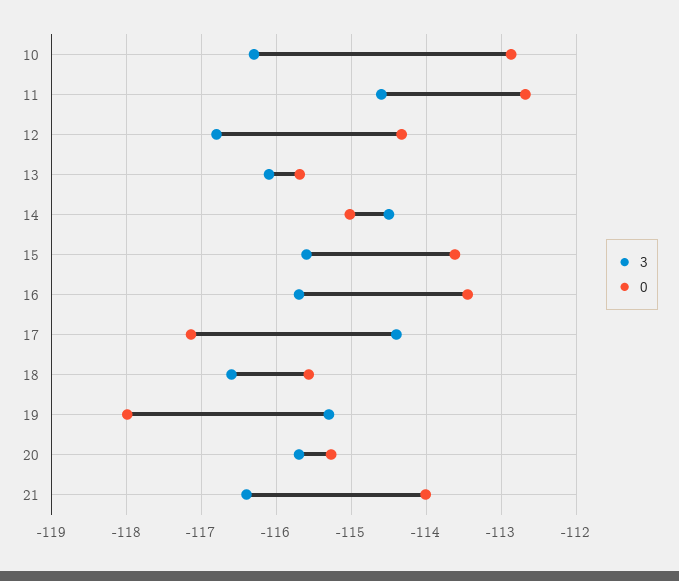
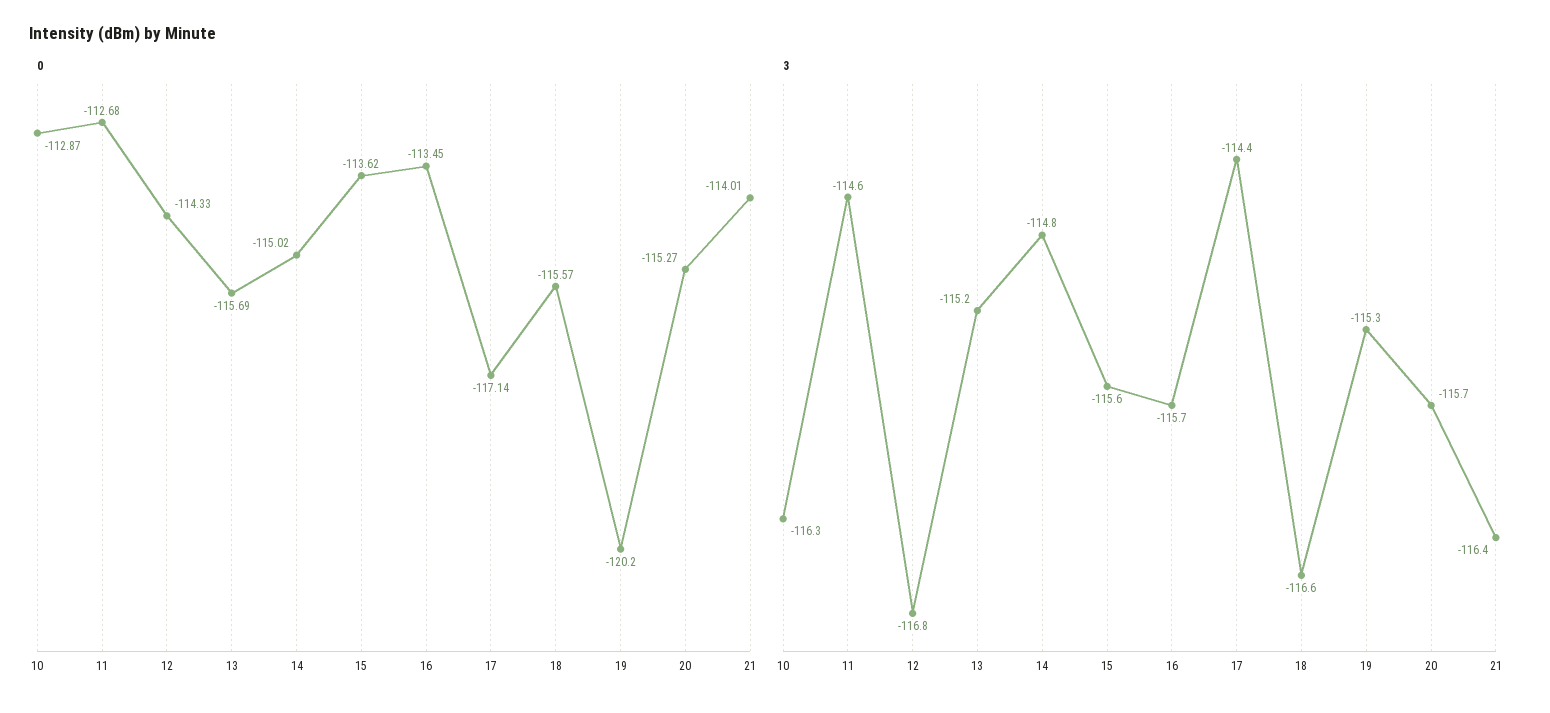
  {
    "3": {
      "10": -116.3,
      "11": -114.6,
      "12": -116.8,
-     "13": -116.1,
+     "13": -115.2,
-     "14": -114.5,
+     "14": -114.8,
      "15": -115.6,
      "16": -115.7,
      "17": -114.4,
      "18": -116.6,
      "19": -115.3,
      "20": -115.7,
      "21": -116.4
    },
    "0": {
      "10": -112.87,
      "11": -112.68,
      "12": -114.33,
      "13": -115.69,
      "14": -115.02,
      "15": -113.62,
      "16": -113.45,
      "17": -117.14,
      "18": -115.57,
-     "19": -118,
+     "19": -120.2,
      "20": -115.27,
      "21": -114.01
    }
  }

